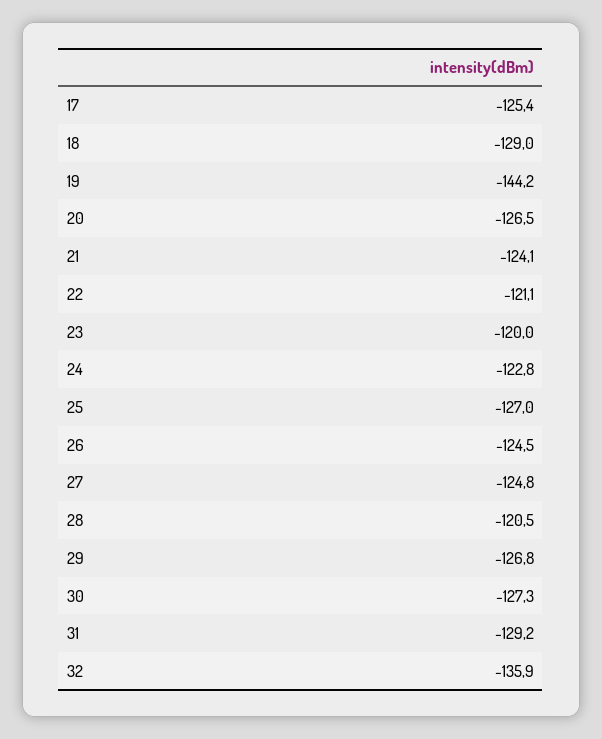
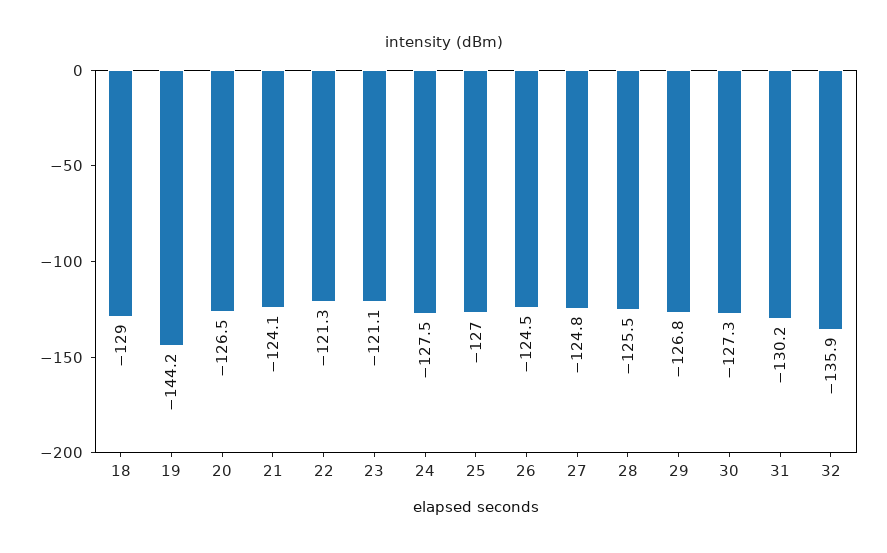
  {
-   "17": -125.4,
    "18": -129,
    "19": -144.2,
    "20": -126.5,
    "21": -124.1,
-   "22": -121.1,
+   "22": -121.3,
-   "23": -120,
+   "23": -121.1,
-   "24": -122.8,
+   "24": -127.5,
    "25": -127,
    "26": -124.5,
    "27": -124.8,
-   "28": -120.5,
+   "28": -125.5,
    "29": -126.8,
    "30": -127.3,
-   "31": -129.2,
+   "31": -130.2,
    "32": -135.9
  }

